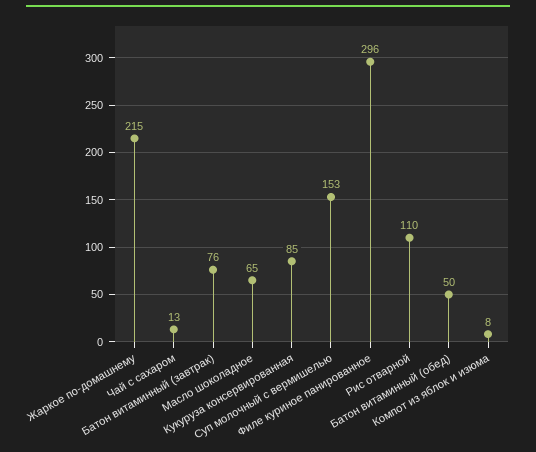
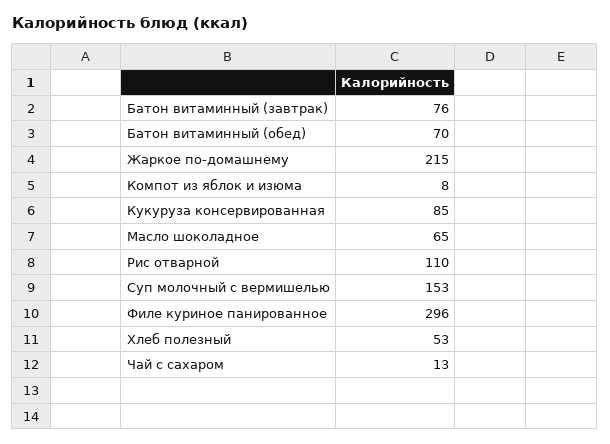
  {
    "Жаркое по-домашнему": 215,
    "Чай с сахаром": 13,
    "Батон витаминный (завтрак)": 76,
    "Масло шоколадное": 65,
    "Кукуруза консервированная": 85,
    "Суп молочный с вермишелью": 153,
    "Филе куриное панированное": 296,
    "Рис отварной": 110,
-   "Батон витаминный (обед)": 50,
+   "Батон витаминный (обед)": 70,
-   "Компот из яблок и изюма": 8
+   "Компот из яблок и изюма": 8,
+   "Хлеб полезный": 53
  }

